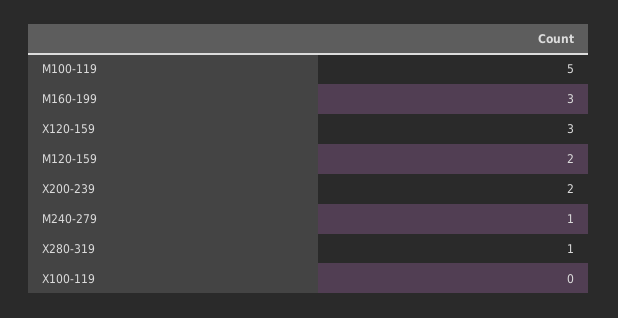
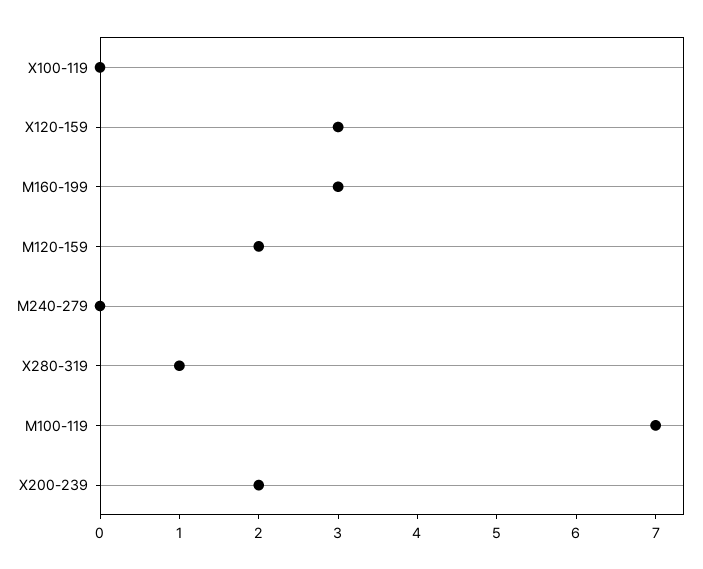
  {
-   "M100-119": 5,
+   "M100-119": 7,
    "M160-199": 3,
    "X120-159": 3,
    "M120-159": 2,
    "X200-239": 2,
-   "M240-279": 1,
+   "M240-279": 0,
    "X280-319": 1,
    "X100-119": 0
  }

